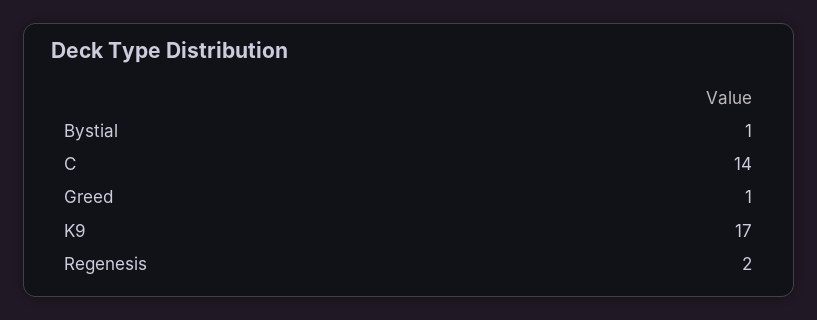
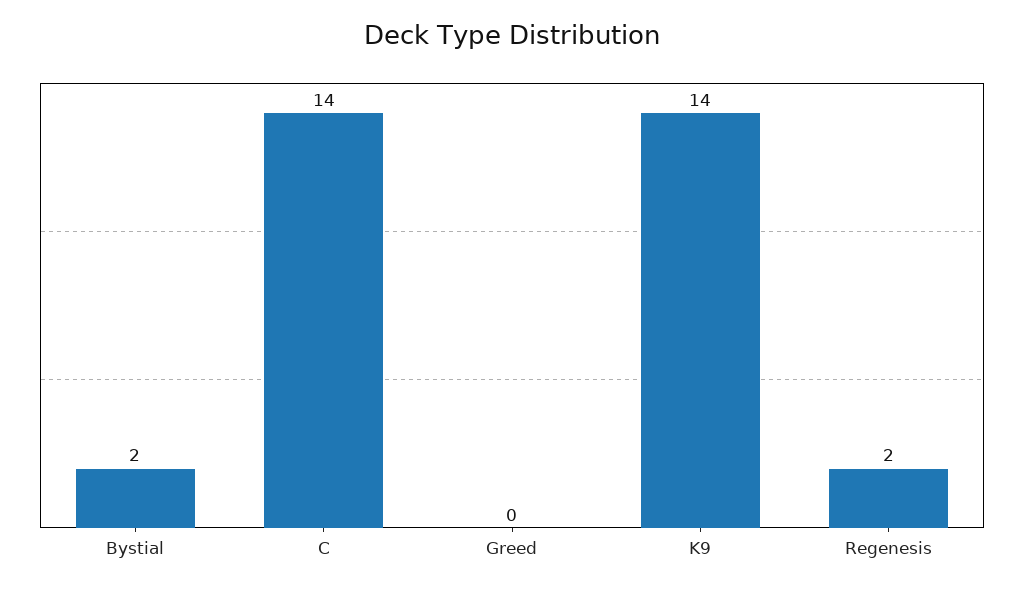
  {
-   "Bystial": 1,
+   "Bystial": 2,
    "C": 14,
-   "Greed": 1,
+   "Greed": 0,
-   "K9": 17,
+   "K9": 14,
    "Regenesis": 2
  }

